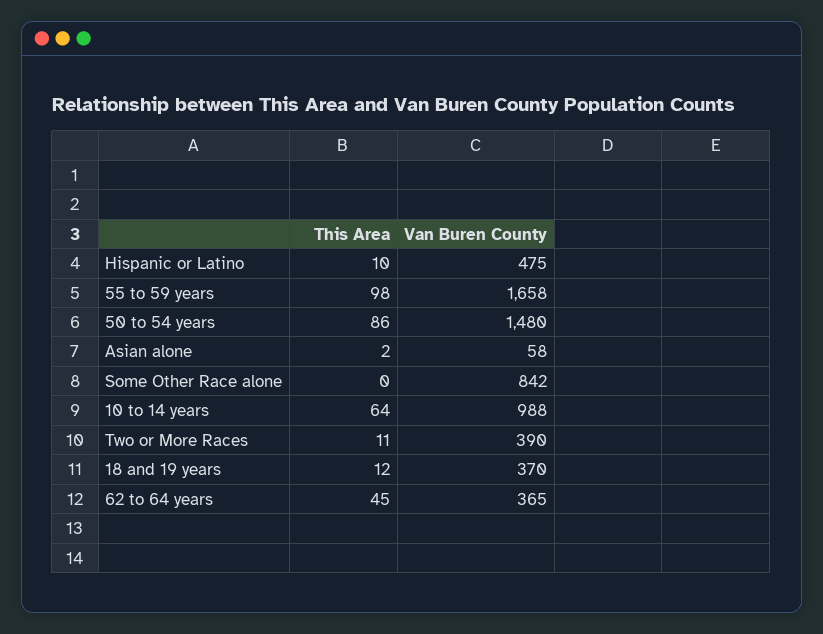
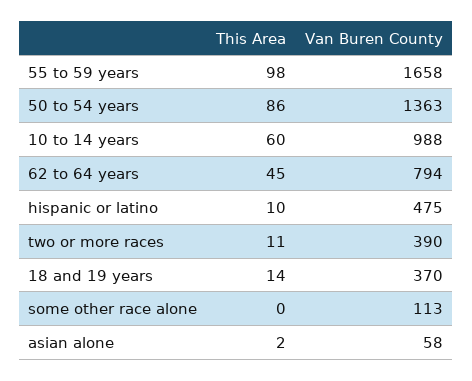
  {
    "This Area": {
      "Hispanic or Latino": 10,
      "55 to 59 years": 98,
      "50 to 54 years": 86,
      "Asian alone": 2,
      "Some Other Race alone": 0,
-     "10 to 14 years": 64,
+     "10 to 14 years": 60,
      "Two or More Races": 11,
-     "18 and 19 years": 12,
+     "18 and 19 years": 14,
      "62 to 64 years": 45
    },
    "Van Buren County": {
      "Hispanic or Latino": 475,
      "55 to 59 years": 1658,
-     "50 to 54 years": 1480,
+     "50 to 54 years": 1363,
      "Asian alone": 58,
-     "Some Other Race alone": 842,
+     "Some Other Race alone": 113,
      "10 to 14 years": 988,
      "Two or More Races": 390,
      "18 and 19 years": 370,
-     "62 to 64 years": 365
+     "62 to 64 years": 794
    }
  }

